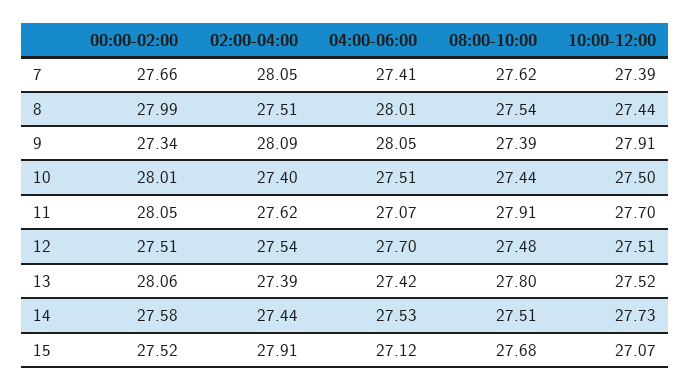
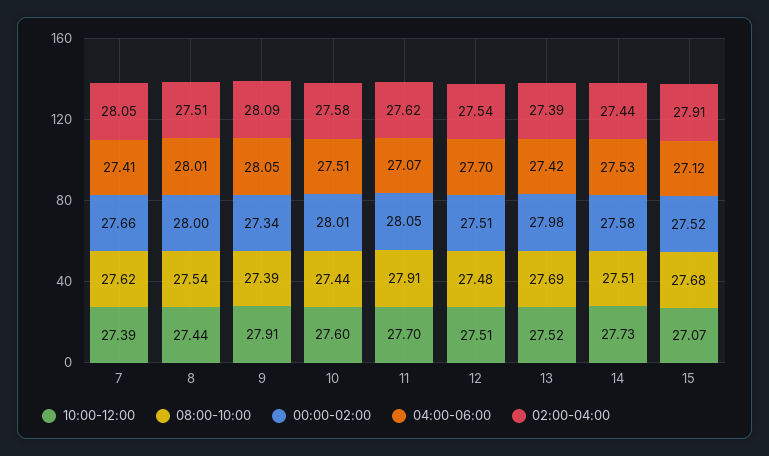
  {
    "00:00-02:00": {
      "7": 27.66,
-     "8": 27.99,
+     "8": 28,
      "9": 27.34,
      "10": 28.01,
      "11": 28.05,
      "12": 27.51,
-     "13": 28.06,
+     "13": 27.98,
      "14": 27.58,
      "15": 27.52
    },
    "02:00-04:00": {
      "7": 28.05,
      "8": 27.51,
      "9": 28.09,
-     "10": 27.4,
+     "10": 27.58,
      "11": 27.62,
      "12": 27.54,
      "13": 27.39,
      "14": 27.44,
      "15": 27.91
    },
    "04:00-06:00": {
      "7": 27.41,
      "8": 28.01,
      "9": 28.05,
      "10": 27.51,
      "11": 27.07,
      "12": 27.7,
      "13": 27.42,
      "14": 27.53,
      "15": 27.12
    },
    "08:00-10:00": {
      "7": 27.62,
      "8": 27.54,
      "9": 27.39,
      "10": 27.44,
      "11": 27.91,
      "12": 27.48,
-     "13": 27.8,
+     "13": 27.69,
      "14": 27.51,
      "15": 27.68
    },
    "10:00-12:00": {
      "7": 27.39,
      "8": 27.44,
      "9": 27.91,
-     "10": 27.5,
+     "10": 27.6,
      "11": 27.7,
      "12": 27.51,
      "13": 27.52,
      "14": 27.73,
      "15": 27.07
    }
  }

